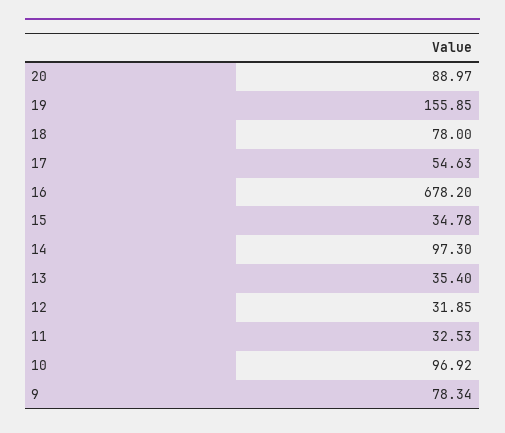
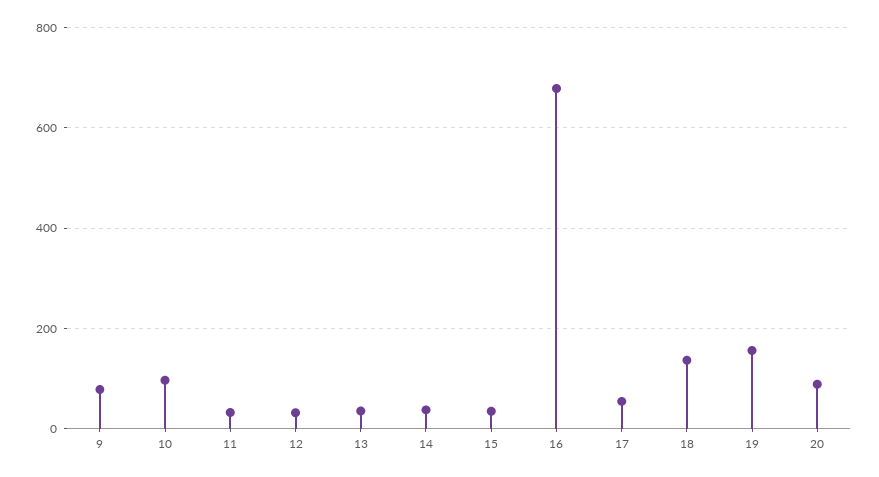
  {
    "20": 88.97,
    "19": 155.85,
-   "18": 78,
+   "18": 140,
    "17": 54.63,
    "16": 678.2,
    "15": 34.78,
-   "14": 97.3,
+   "14": 40,
    "13": 35.4,
    "12": 31.85,
    "11": 32.53,
    "10": 96.92,
    "9": 78.34
  }

